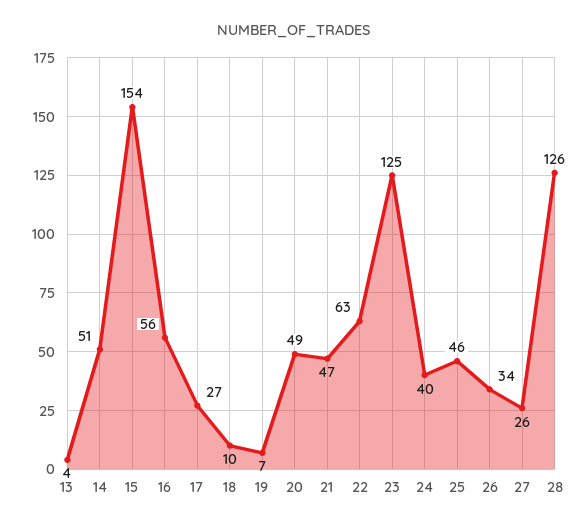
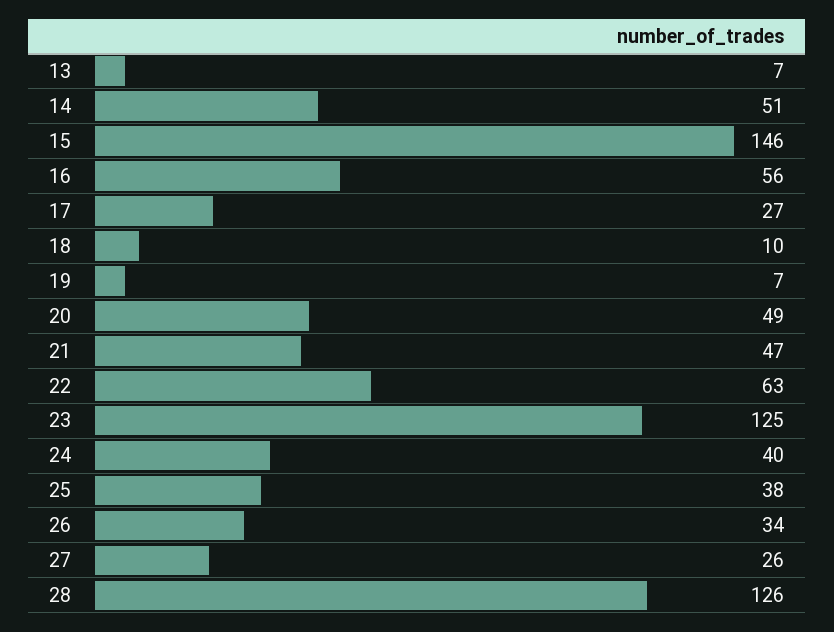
  {
-   "13": 4,
+   "13": 7,
    "14": 51,
-   "15": 154,
+   "15": 146,
    "16": 56,
    "17": 27,
    "18": 10,
    "19": 7,
    "20": 49,
    "21": 47,
    "22": 63,
    "23": 125,
    "24": 40,
-   "25": 46,
+   "25": 38,
    "26": 34,
    "27": 26,
    "28": 126
  }

